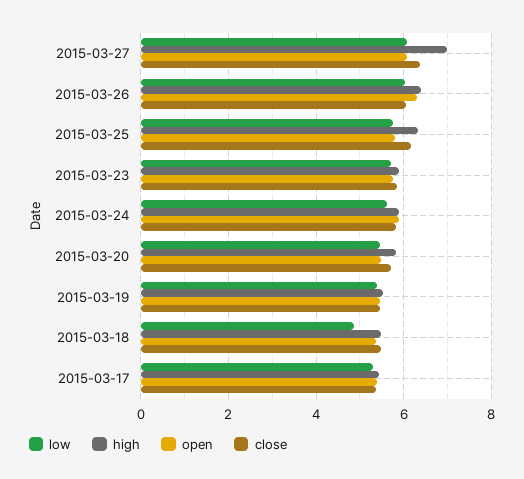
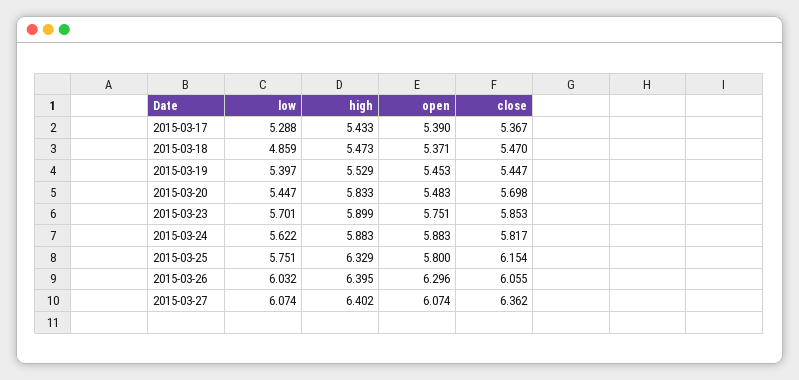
  {
    "low": {
      "2015-03-27": 6.074,
      "2015-03-26": 6.032,
      "2015-03-25": 5.751,
      "2015-03-23": 5.701,
      "2015-03-24": 5.622,
      "2015-03-20": 5.447,
      "2015-03-19": 5.397,
      "2015-03-18": 4.859,
      "2015-03-17": 5.288
    },
    "high": {
-     "2015-03-27": 7,
+     "2015-03-27": 6.402,
      "2015-03-26": 6.395,
      "2015-03-25": 6.329,
      "2015-03-23": 5.899,
      "2015-03-24": 5.883,
      "2015-03-20": 5.833,
      "2015-03-19": 5.529,
      "2015-03-18": 5.473,
      "2015-03-17": 5.433
    },
    "open": {
      "2015-03-27": 6.074,
      "2015-03-26": 6.296,
      "2015-03-25": 5.8,
      "2015-03-23": 5.751,
      "2015-03-24": 5.883,
      "2015-03-20": 5.483,
      "2015-03-19": 5.453,
      "2015-03-18": 5.371,
      "2015-03-17": 5.39
    },
    "close": {
      "2015-03-27": 6.362,
      "2015-03-26": 6.055,
      "2015-03-25": 6.154,
      "2015-03-23": 5.853,
      "2015-03-24": 5.817,
      "2015-03-20": 5.698,
      "2015-03-19": 5.447,
      "2015-03-18": 5.47,
      "2015-03-17": 5.367
    }
  }

